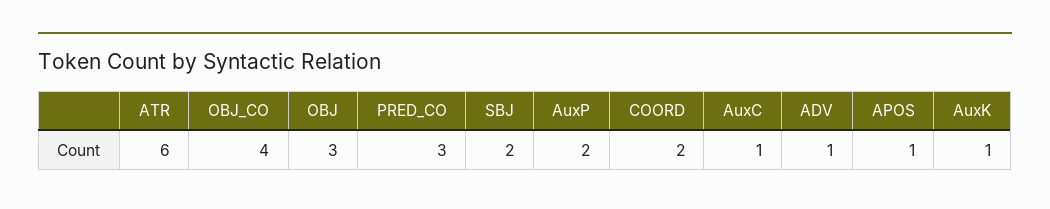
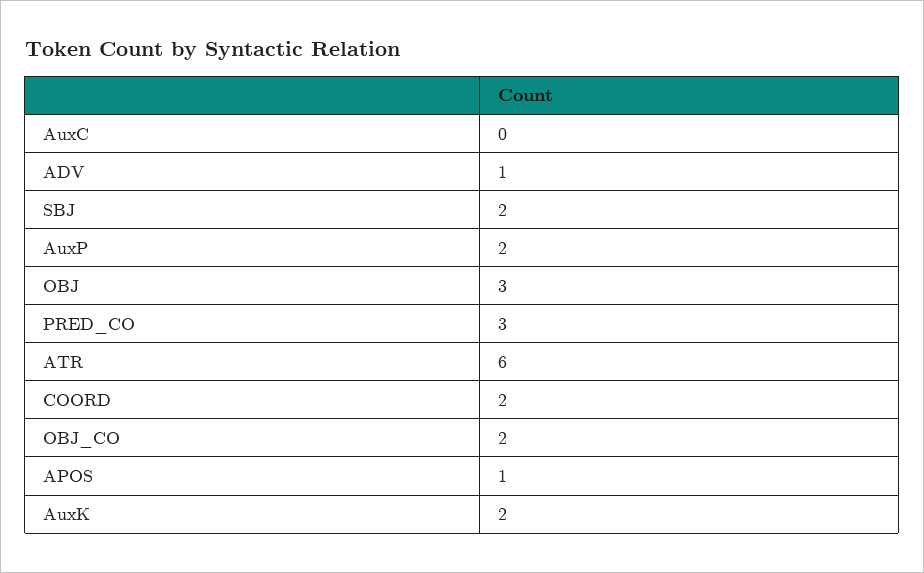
  {
    "ATR": 6,
-   "OBJ_CO": 4,
+   "OBJ_CO": 2,
    "OBJ": 3,
    "PRED_CO": 3,
    "SBJ": 2,
    "AuxP": 2,
    "COORD": 2,
-   "AuxC": 1,
+   "AuxC": 0,
    "ADV": 1,
    "APOS": 1,
-   "AuxK": 1
+   "AuxK": 2
  }

